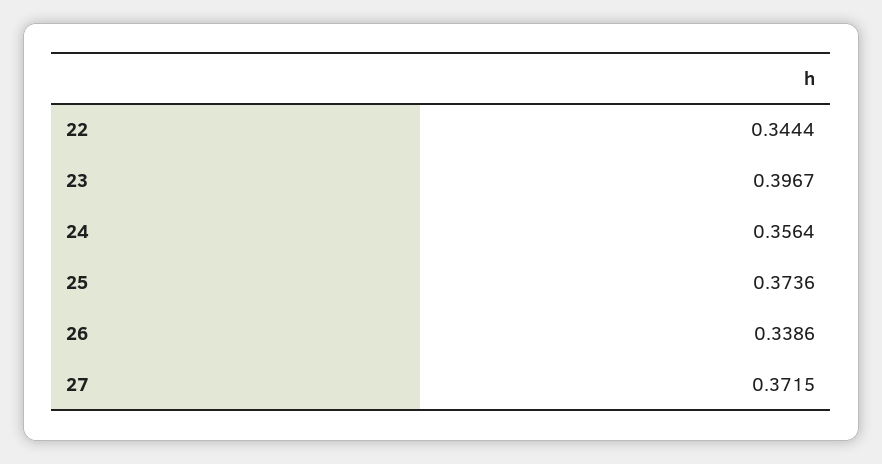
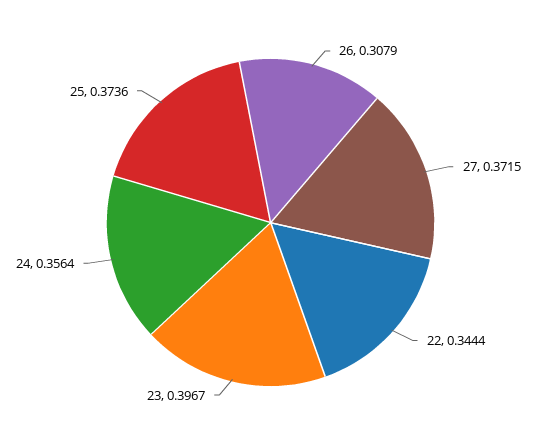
  {
    "22": 0.3444,
    "23": 0.3967,
    "24": 0.3564,
    "25": 0.3736,
-   "26": 0.3386,
+   "26": 0.3079,
    "27": 0.3715
  }

